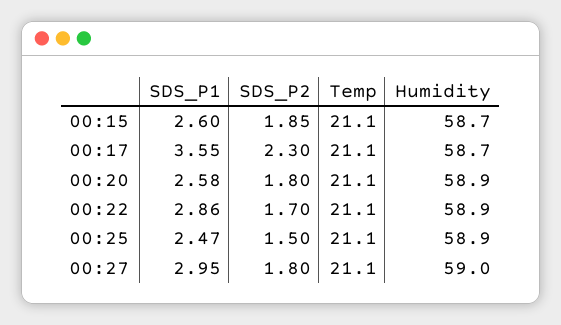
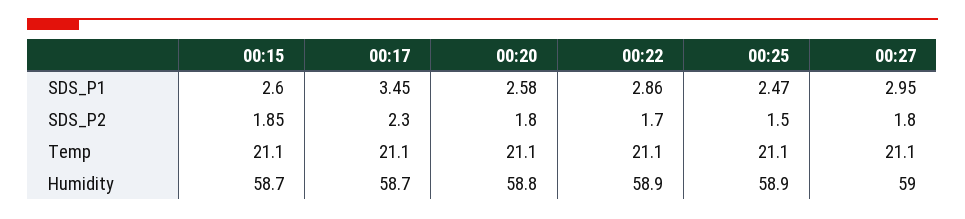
  {
    "SDS_P1": {
      "00:15": 2.6,
-     "00:17": 3.55,
+     "00:17": 3.45,
      "00:20": 2.58,
      "00:22": 2.86,
      "00:25": 2.47,
      "00:27": 2.95
    },
    "SDS_P2": {
      "00:15": 1.85,
      "00:17": 2.3,
      "00:20": 1.8,
      "00:22": 1.7,
      "00:25": 1.5,
      "00:27": 1.8
    },
    "Temp": {
      "00:15": 21.1,
      "00:17": 21.1,
      "00:20": 21.1,
      "00:22": 21.1,
      "00:25": 21.1,
      "00:27": 21.1
    },
    "Humidity": {
      "00:15": 58.7,
      "00:17": 58.7,
-     "00:20": 58.9,
+     "00:20": 58.8,
      "00:22": 58.9,
      "00:25": 58.9,
      "00:27": 59
    }
  }

